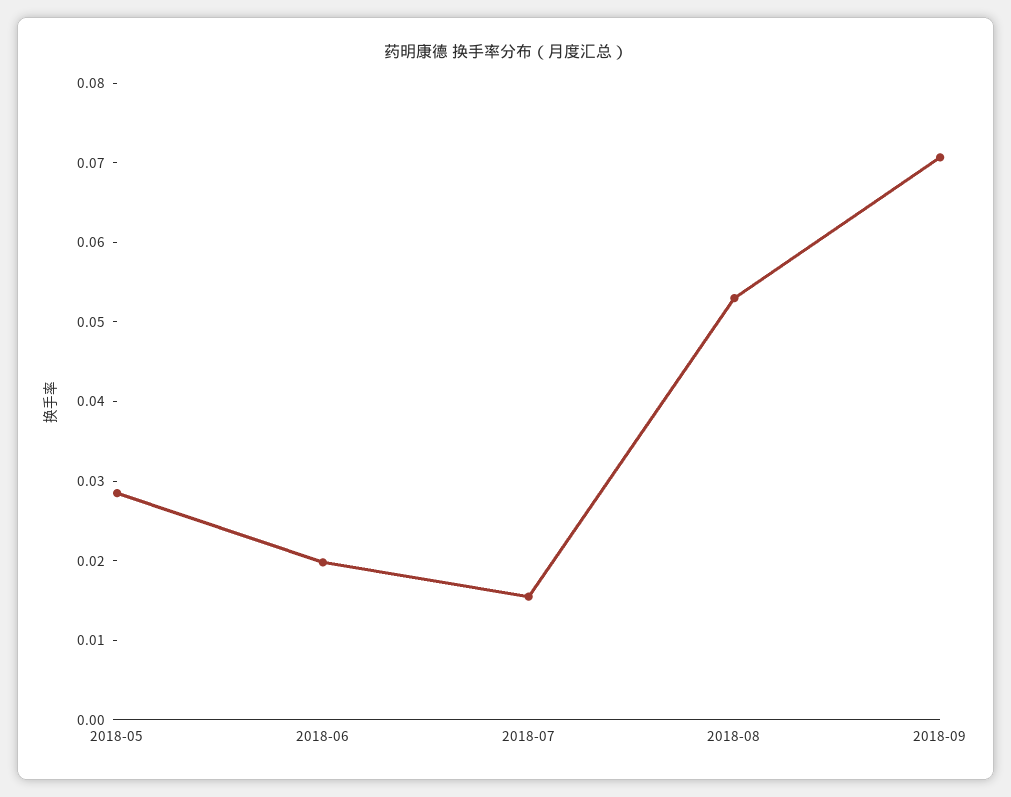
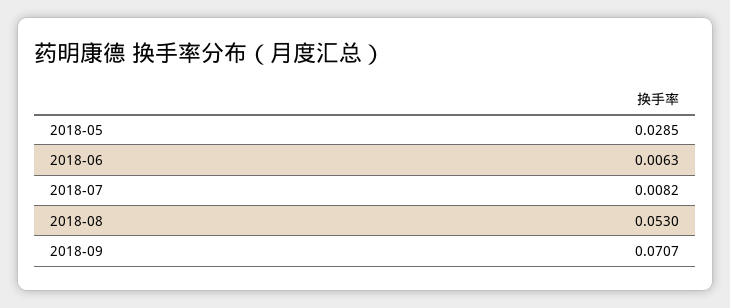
  {
    "2018-05": 0.0285,
-   "2018-06": 0.02,
+   "2018-06": 0.0063,
-   "2018-07": 0.016,
+   "2018-07": 0.0082,
    "2018-08": 0.053,
    "2018-09": 0.0707
  }

